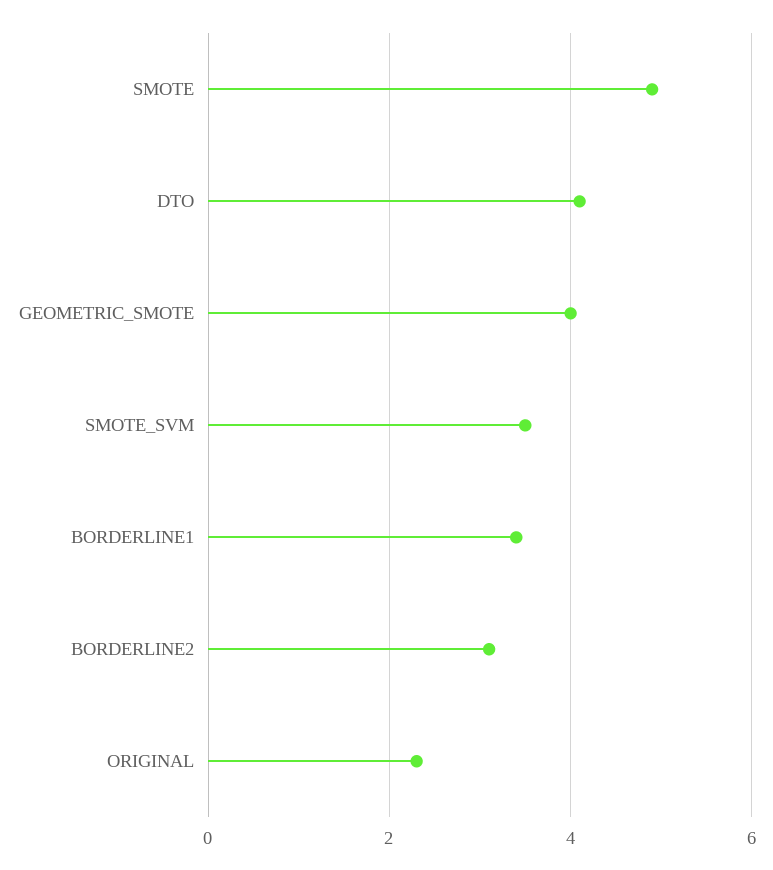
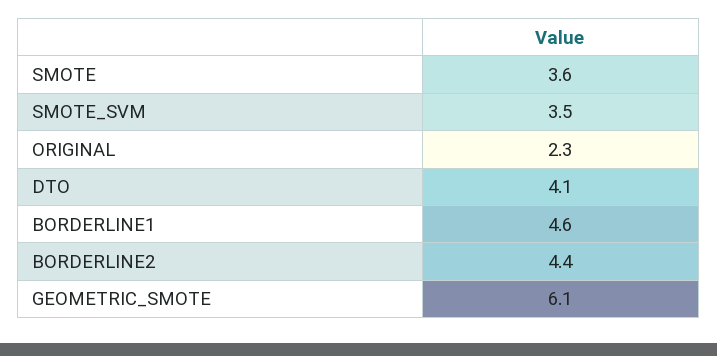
  {
-   "SMOTE": 5,
+   "SMOTE": 3.6,
    "DTO": 4.1,
-   "GEOMETRIC_SMOTE": 4,
+   "GEOMETRIC_SMOTE": 6.1,
    "SMOTE_SVM": 3.5,
-   "BORDERLINE1": 3.5,
+   "BORDERLINE1": 4.6,
-   "BORDERLINE2": 3,
+   "BORDERLINE2": 4.4,
    "ORIGINAL": 2.3
  }

